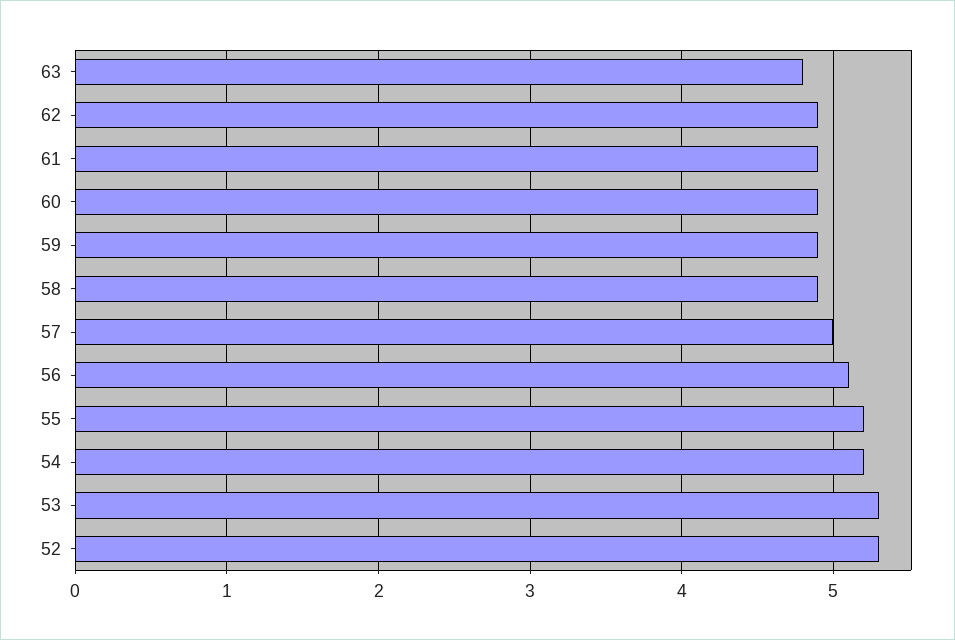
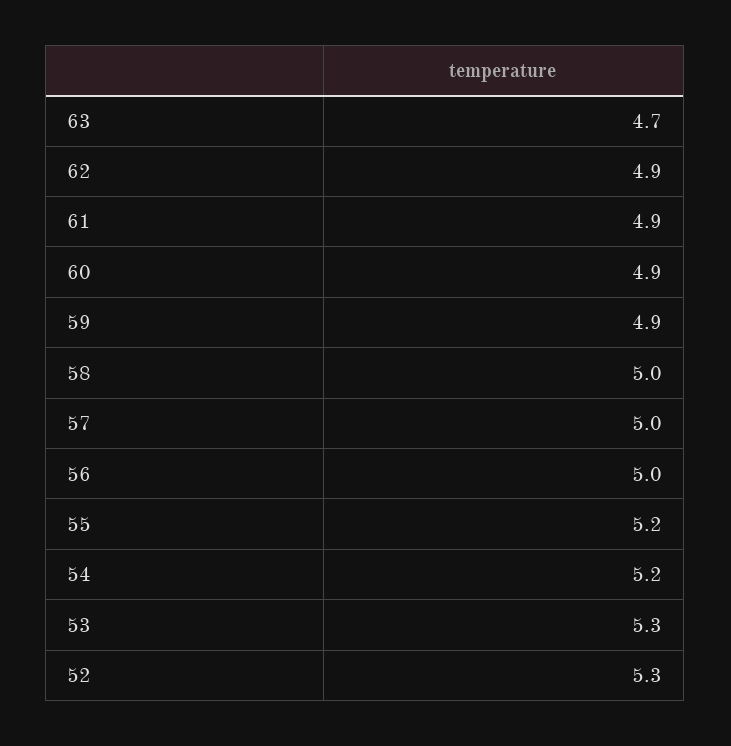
  {
-   "63": 4.8,
+   "63": 4.7,
    "62": 4.9,
    "61": 4.9,
    "60": 4.9,
    "59": 4.9,
-   "58": 4.9,
+   "58": 5,
    "57": 5,
-   "56": 5.1,
+   "56": 5,
    "55": 5.2,
    "54": 5.2,
    "53": 5.3,
    "52": 5.3
  }

